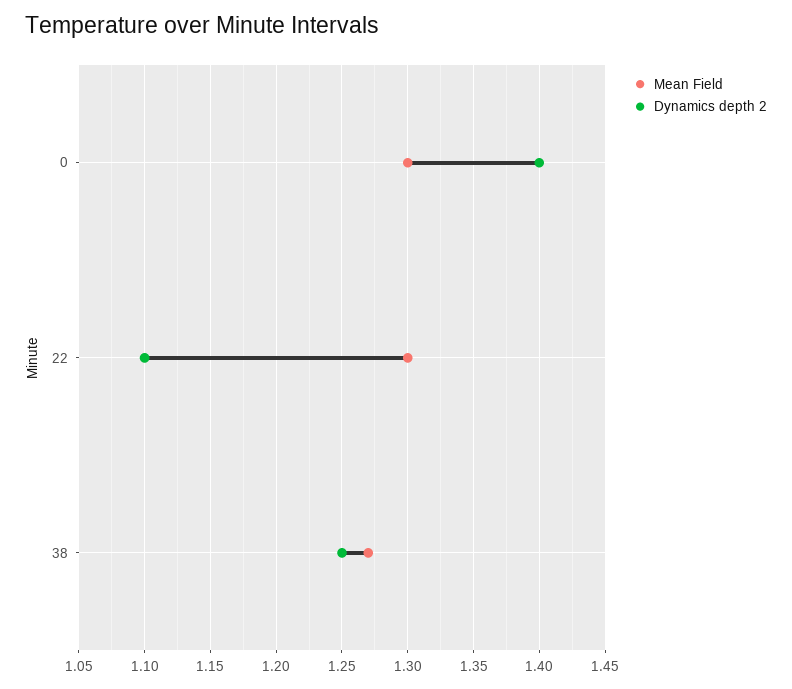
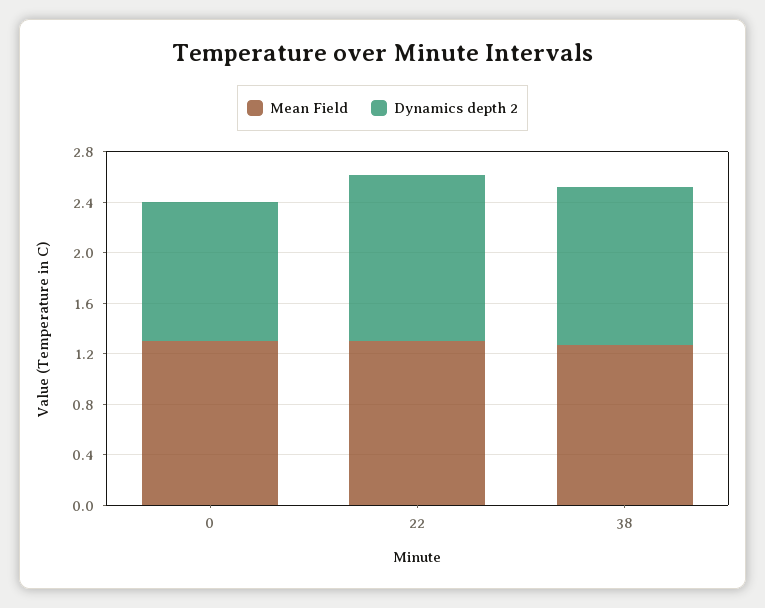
  {
    "Mean Field": {
      "0": 1.3,
      "22": 1.3,
      "38": 1.27
    },
    "Dynamics depth 2": {
-     "0": 1.4,
+     "0": 1.1,
-     "22": 1.1,
+     "22": 1.3,
      "38": 1.25
    }
  }

